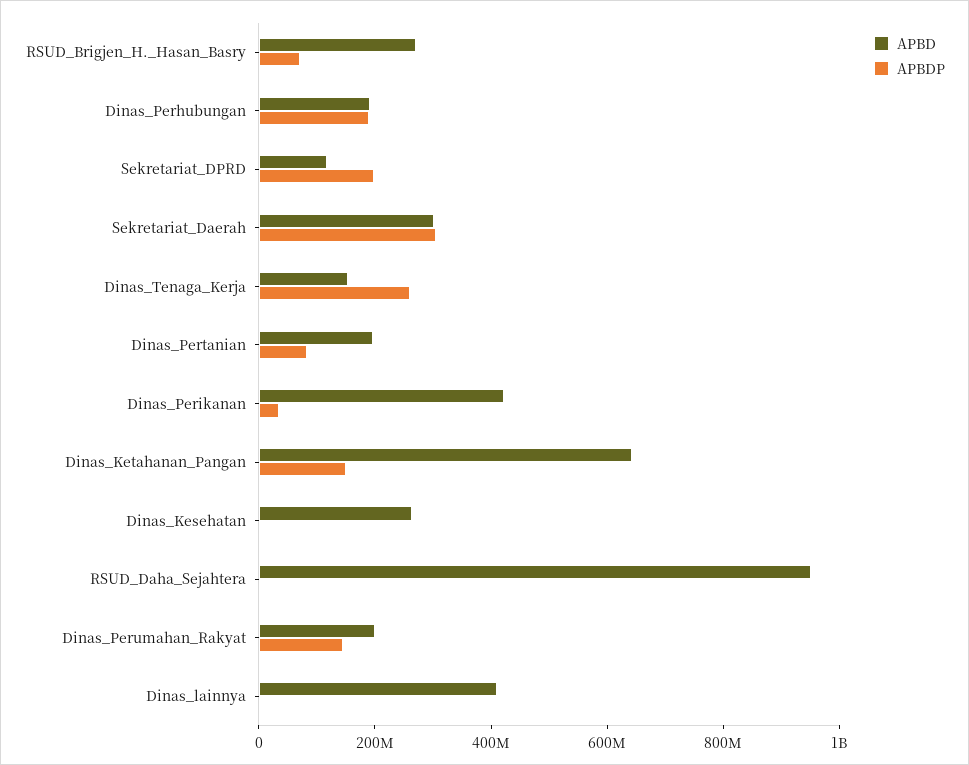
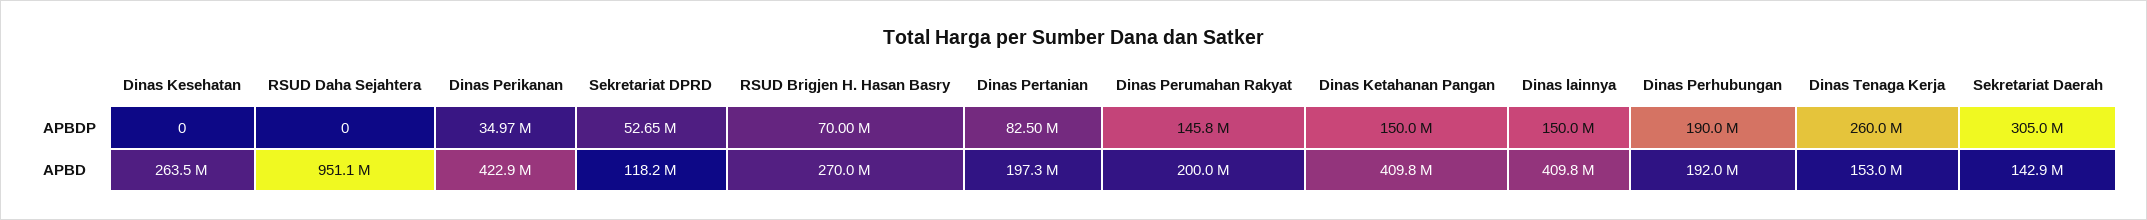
  {
    "APBD": {
      "RSUD_Brigjen_H._Hasan_Basry": 270000000,
      "Dinas_Perhubungan": 192000000,
      "Sekretariat_DPRD": 118200000,
-     "Sekretariat_Daerah": 300000000,
+     "Sekretariat_Daerah": 142900000,
      "Dinas_Tenaga_Kerja": 153000000,
      "Dinas_Pertanian": 197300000,
      "Dinas_Perikanan": 422900000,
-     "Dinas_Ketahanan_Pangan": 650000000,
+     "Dinas_Ketahanan_Pangan": 409800000,
      "Dinas_Kesehatan": 263500000,
      "RSUD_Daha_Sejahtera": 951100000,
      "Dinas_Perumahan_Rakyat": 200000000,
      "Dinas_lainnya": 409800000
    },
    "APBDP": {
      "RSUD_Brigjen_H._Hasan_Basry": 70000000,
      "Dinas_Perhubungan": 190000000,
-     "Sekretariat_DPRD": 200000000,
+     "Sekretariat_DPRD": 52650000,
      "Sekretariat_Daerah": 305000000,
      "Dinas_Tenaga_Kerja": 260000000,
      "Dinas_Pertanian": 82500000,
      "Dinas_Perikanan": 34970000,
      "Dinas_Ketahanan_Pangan": 150000000,
      "Dinas_Kesehatan": 0,
      "RSUD_Daha_Sejahtera": 0,
      "Dinas_Perumahan_Rakyat": 145800000,
-     "Dinas_lainnya": 0
+     "Dinas_lainnya": 150000000
    }
  }

